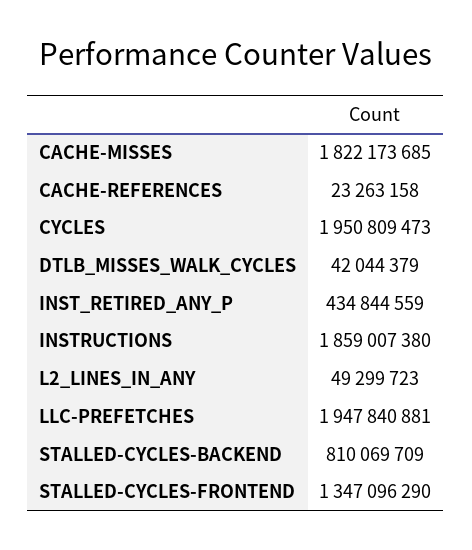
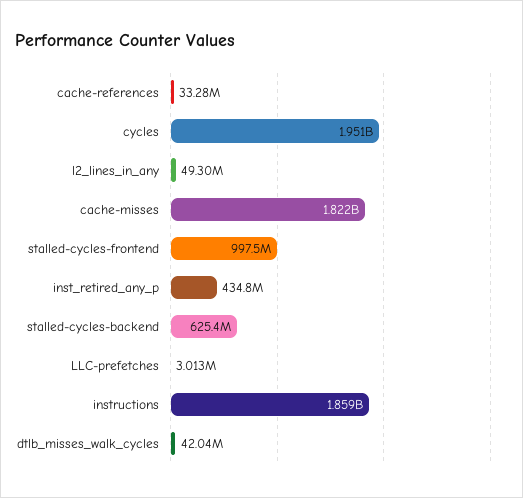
  {
    "CACHE-MISSES": 1822173685,
-   "CACHE-REFERENCES": 23263158,
+   "CACHE-REFERENCES": 33280000,
    "CYCLES": 1950809473,
    "DTLB_MISSES_WALK_CYCLES": 42044379,
    "INST_RETIRED_ANY_P": 434844559,
    "INSTRUCTIONS": 1859007380,
    "L2_LINES_IN_ANY": 49299723,
-   "LLC-PREFETCHES": 1947840881,
+   "LLC-PREFETCHES": 3013000,
-   "STALLED-CYCLES-BACKEND": 810069709,
+   "STALLED-CYCLES-BACKEND": 625400000,
-   "STALLED-CYCLES-FRONTEND": 1347096290
+   "STALLED-CYCLES-FRONTEND": 997500000
  }

